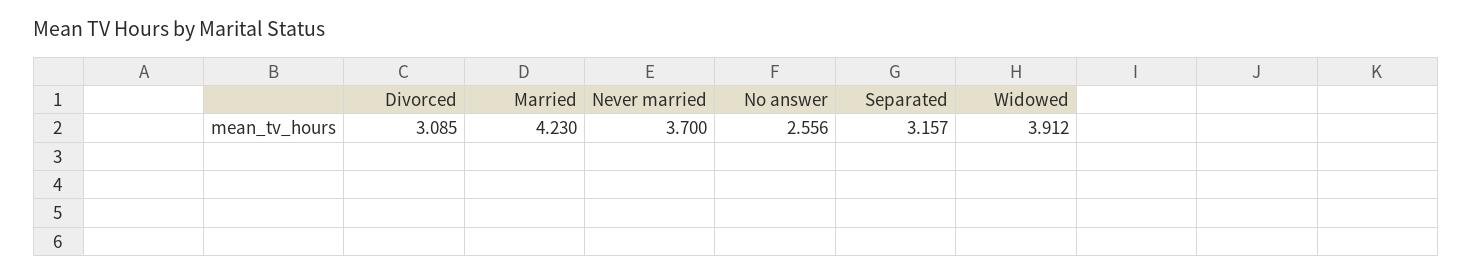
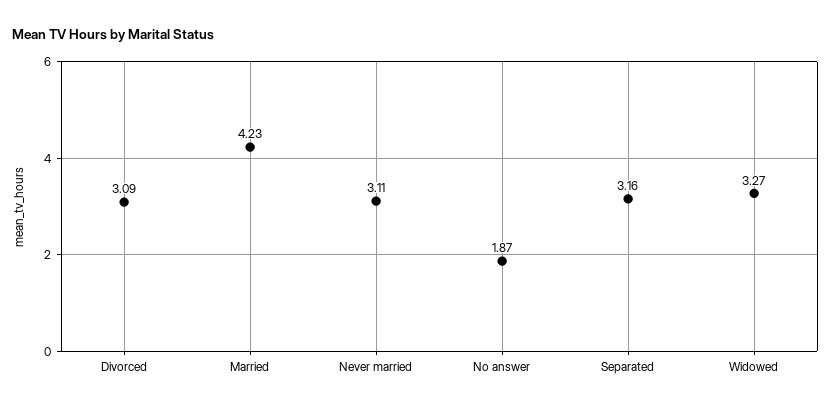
  {
    "Divorced": 3.085,
    "Married": 4.23,
-   "Never married": 3.7,
+   "Never married": 3.11,
-   "No answer": 2.556,
+   "No answer": 1.87,
    "Separated": 3.157,
-   "Widowed": 3.912
+   "Widowed": 3.27
  }

